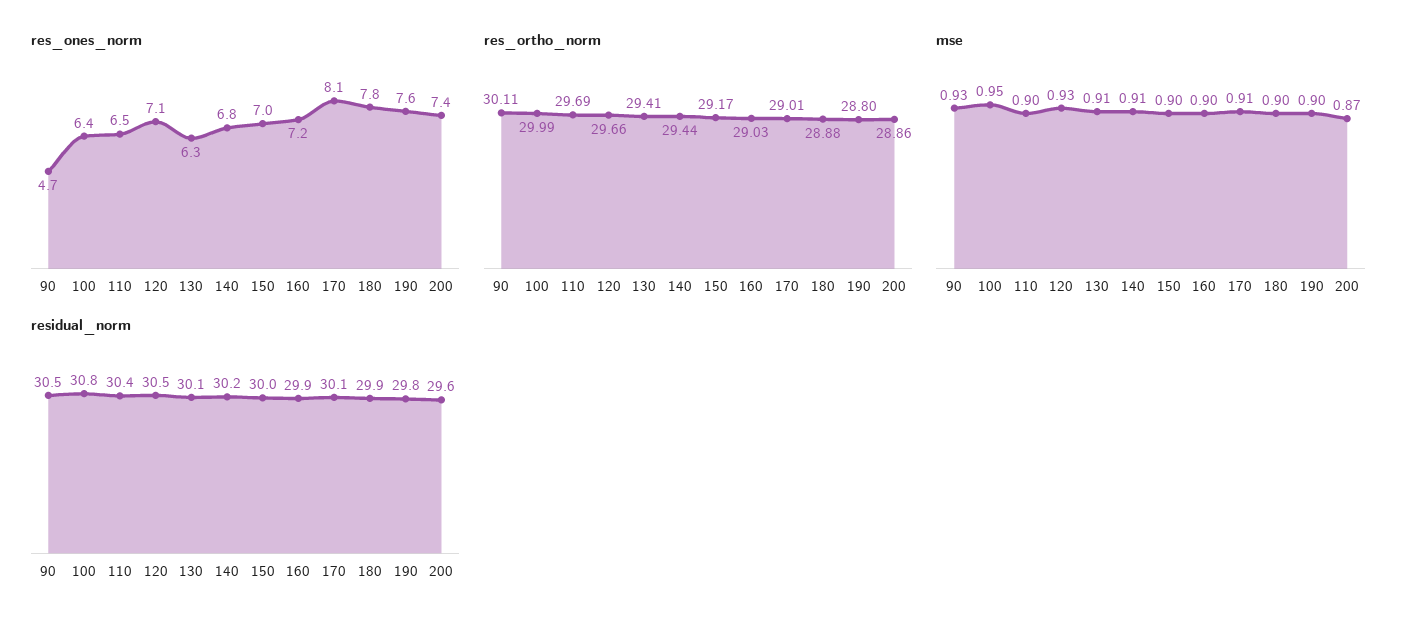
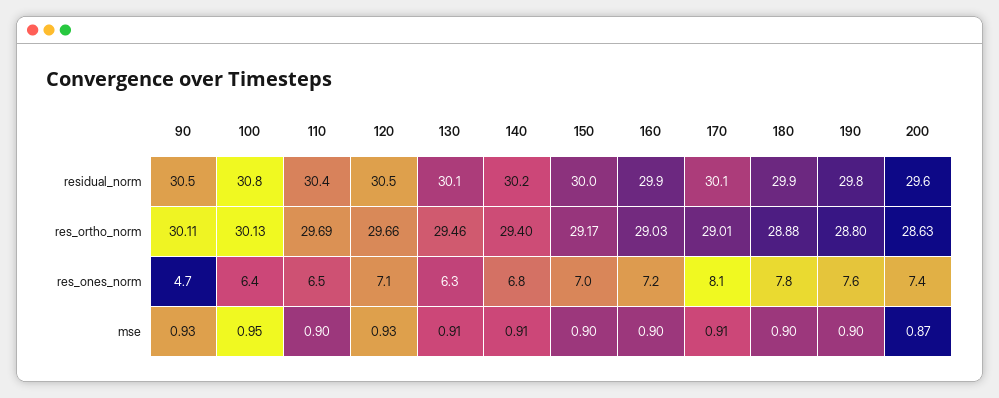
  {
    "res_ones_norm": {
      "90": 4.7,
      "100": 6.4,
      "110": 6.5,
      "120": 7.1,
      "130": 6.3,
      "140": 6.8,
      "150": 7,
      "160": 7.2,
      "170": 8.1,
      "180": 7.8,
      "190": 7.6,
      "200": 7.4
    },
    "res_ortho_norm": {
      "90": 30.11,
-     "100": 29.99,
+     "100": 30.13,
      "110": 29.69,
      "120": 29.66,
-     "130": 29.41,
+     "130": 29.46,
-     "140": 29.44,
+     "140": 29.4,
      "150": 29.17,
      "160": 29.03,
      "170": 29.01,
      "180": 28.88,
      "190": 28.8,
-     "200": 28.86
+     "200": 28.63
    },
    "mse": {
      "90": 0.93,
      "100": 0.95,
      "110": 0.9,
      "120": 0.93,
      "130": 0.91,
      "140": 0.91,
      "150": 0.9,
      "160": 0.9,
      "170": 0.91,
      "180": 0.9,
      "190": 0.9,
      "200": 0.87
    },
    "residual_norm": {
      "90": 30.5,
      "100": 30.8,
      "110": 30.4,
      "120": 30.5,
      "130": 30.1,
      "140": 30.2,
      "150": 30,
      "160": 29.9,
      "170": 30.1,
      "180": 29.9,
      "190": 29.8,
      "200": 29.6
    }
  }

